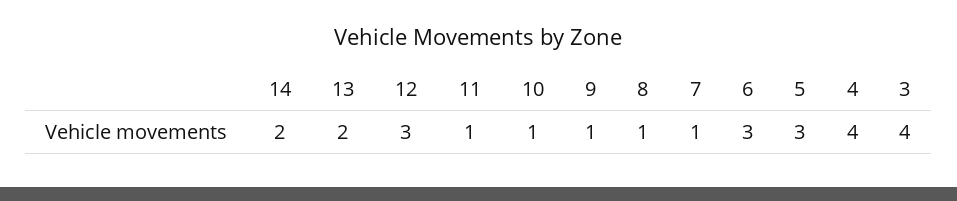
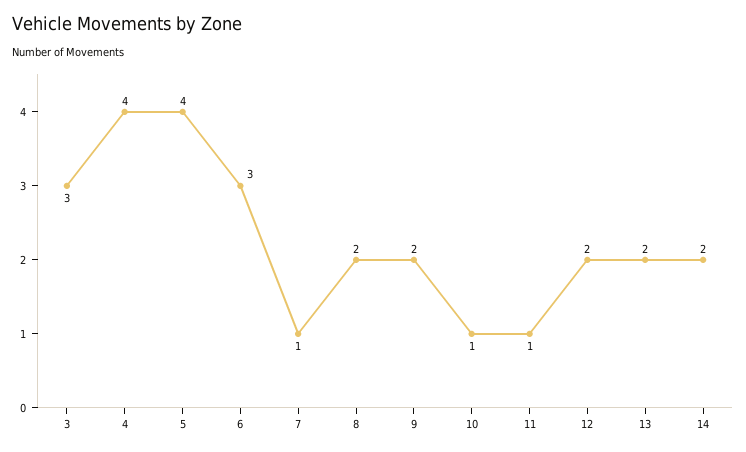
  {
    "14": 2,
    "13": 2,
-   "12": 3,
+   "12": 2,
    "11": 1,
    "10": 1,
-   "9": 1,
+   "9": 2,
-   "8": 1,
+   "8": 2,
    "7": 1,
    "6": 3,
-   "5": 3,
+   "5": 4,
    "4": 4,
-   "3": 4
+   "3": 3
  }

